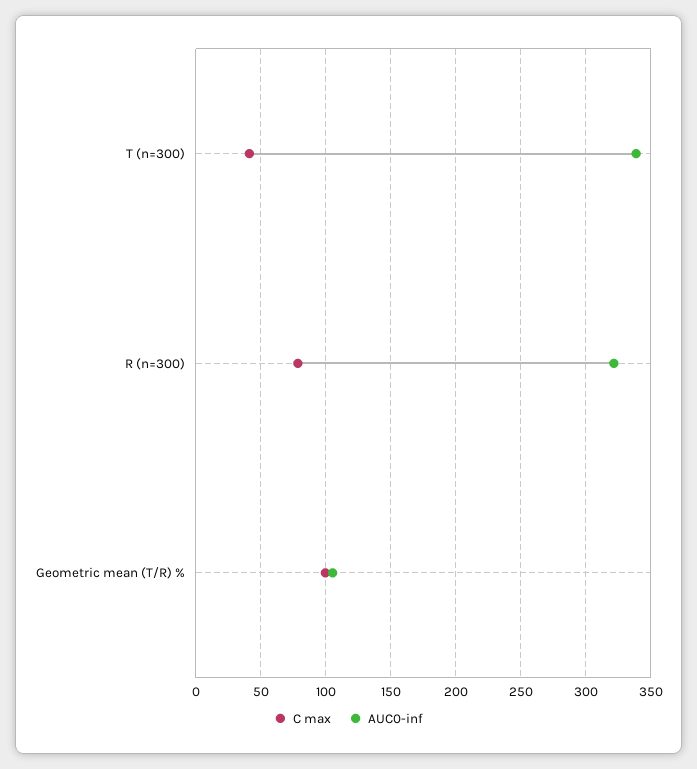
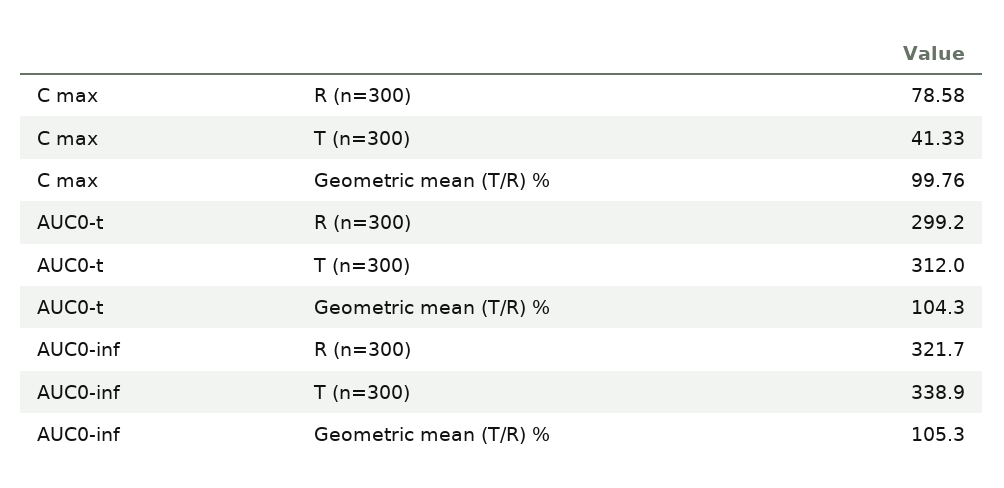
  {
    "C max": {
      "T (n=300)": 41.33,
      "R (n=300)": 78.58,
      "Geometric mean (T/R) %": 99.76
    },
    "AUC0-inf": {
      "T (n=300)": 338.9,
      "R (n=300)": 321.7,
      "Geometric mean (T/R) %": 105.3
-   }
+   },
+   "AUC0-t": {
+     "R (n=300)": 299.2,
+     "T (n=300)": 312,
+     "Geometric mean (T/R) %": 104.3
+   }
  }

